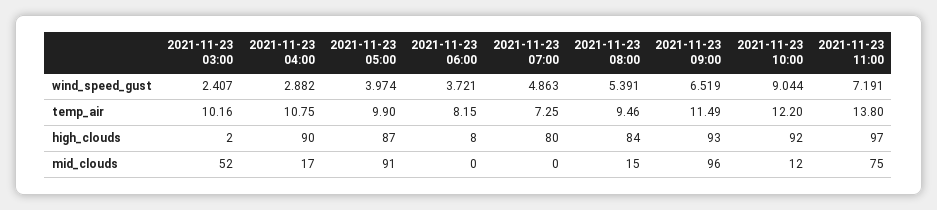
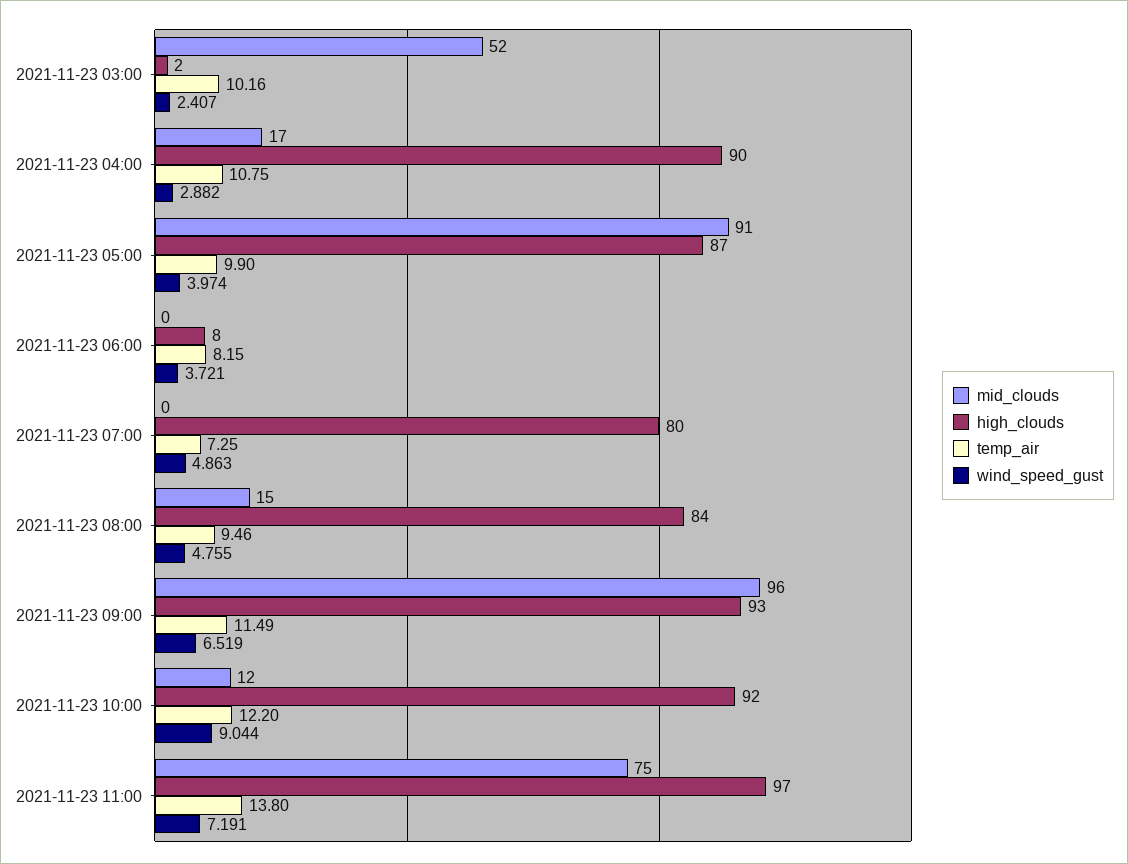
  {
    "wind_speed_gust": {
      "2021-11-23 03:00": 2.407,
      "2021-11-23 04:00": 2.882,
      "2021-11-23 05:00": 3.974,
      "2021-11-23 06:00": 3.721,
      "2021-11-23 07:00": 4.863,
-     "2021-11-23 08:00": 5.391,
+     "2021-11-23 08:00": 4.755,
      "2021-11-23 09:00": 6.519,
      "2021-11-23 10:00": 9.044,
      "2021-11-23 11:00": 7.191
    },
    "temp_air": {
      "2021-11-23 03:00": 10.16,
      "2021-11-23 04:00": 10.75,
      "2021-11-23 05:00": 9.9,
      "2021-11-23 06:00": 8.15,
      "2021-11-23 07:00": 7.25,
      "2021-11-23 08:00": 9.46,
      "2021-11-23 09:00": 11.49,
      "2021-11-23 10:00": 12.2,
      "2021-11-23 11:00": 13.8
    },
    "high_clouds": {
      "2021-11-23 03:00": 2,
      "2021-11-23 04:00": 90,
      "2021-11-23 05:00": 87,
      "2021-11-23 06:00": 8,
      "2021-11-23 07:00": 80,
      "2021-11-23 08:00": 84,
      "2021-11-23 09:00": 93,
      "2021-11-23 10:00": 92,
      "2021-11-23 11:00": 97
    },
    "mid_clouds": {
      "2021-11-23 03:00": 52,
      "2021-11-23 04:00": 17,
      "2021-11-23 05:00": 91,
      "2021-11-23 06:00": 0,
      "2021-11-23 07:00": 0,
      "2021-11-23 08:00": 15,
      "2021-11-23 09:00": 96,
      "2021-11-23 10:00": 12,
      "2021-11-23 11:00": 75
    }
  }

